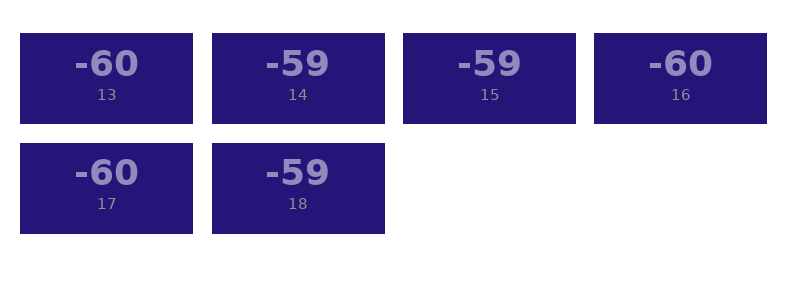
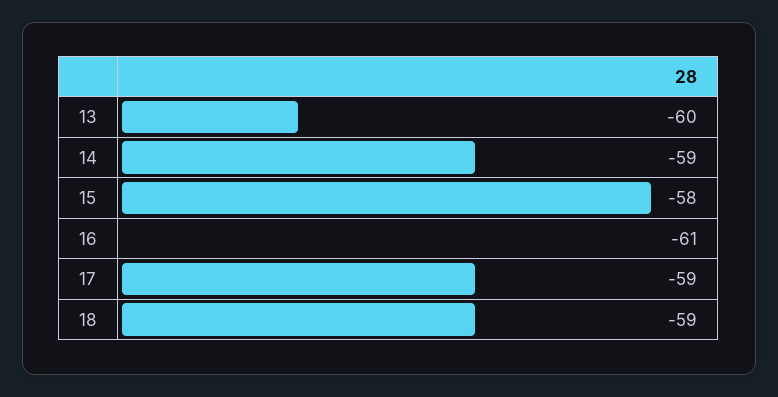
  {
    "13": -60,
    "14": -59,
-   "15": -59,
+   "15": -58,
-   "16": -60,
+   "16": -61,
-   "17": -60,
+   "17": -59,
    "18": -59
  }

